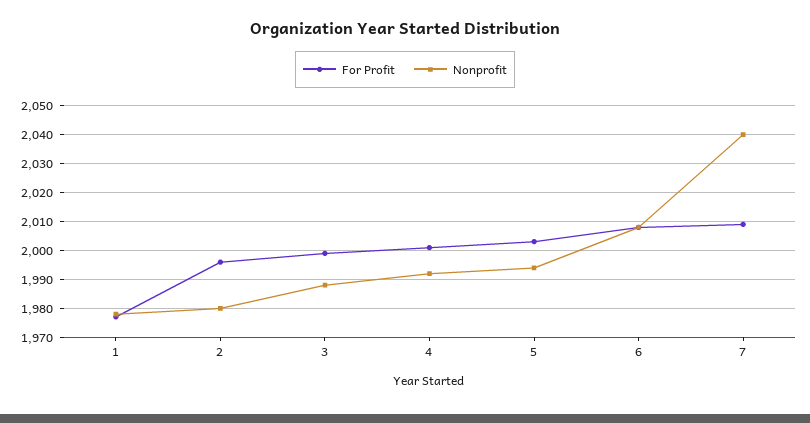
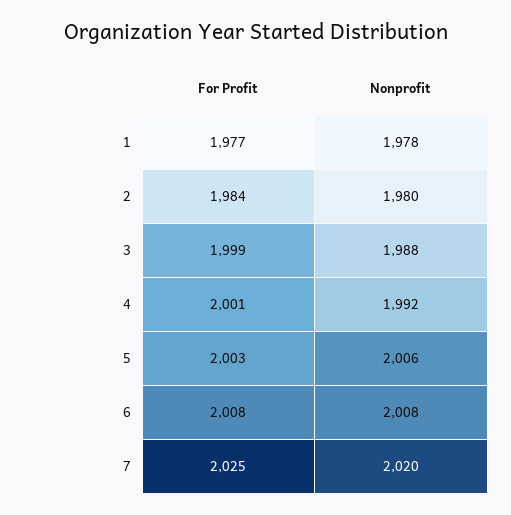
  {
    "For Profit": {
      "1": 1977,
-     "2": 1995,
+     "2": 1984,
      "3": 1999,
      "4": 2001,
      "5": 2003,
      "6": 2008,
-     "7": 2010
+     "7": 2025
    },
    "Nonprofit": {
      "1": 1978,
      "2": 1980,
      "3": 1988,
      "4": 1992,
-     "5": 1995,
+     "5": 2006,
      "6": 2008,
-     "7": 2040
+     "7": 2020
    }
  }

